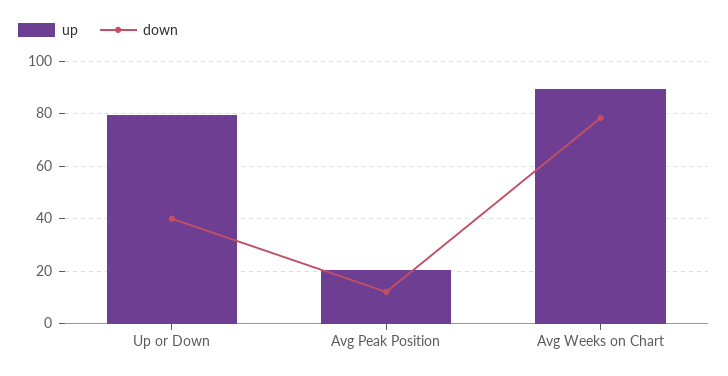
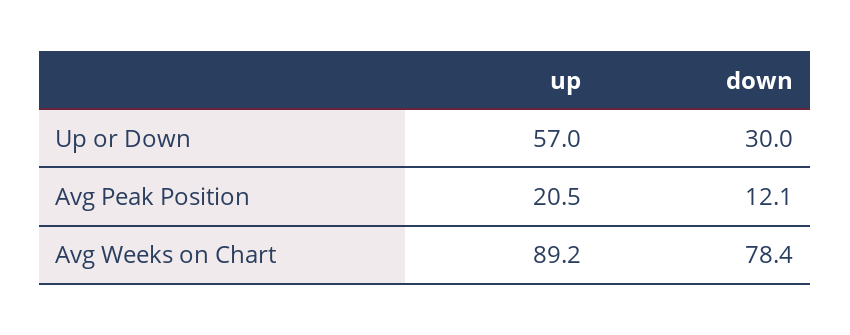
  {
    "up": {
-     "Up or Down": 80,
+     "Up or Down": 57,
      "Avg Peak Position": 20.5,
      "Avg Weeks on Chart": 89.2
    },
    "down": {
-     "Up or Down": 40,
+     "Up or Down": 30,
      "Avg Peak Position": 12.1,
      "Avg Weeks on Chart": 78.4
    }
  }

